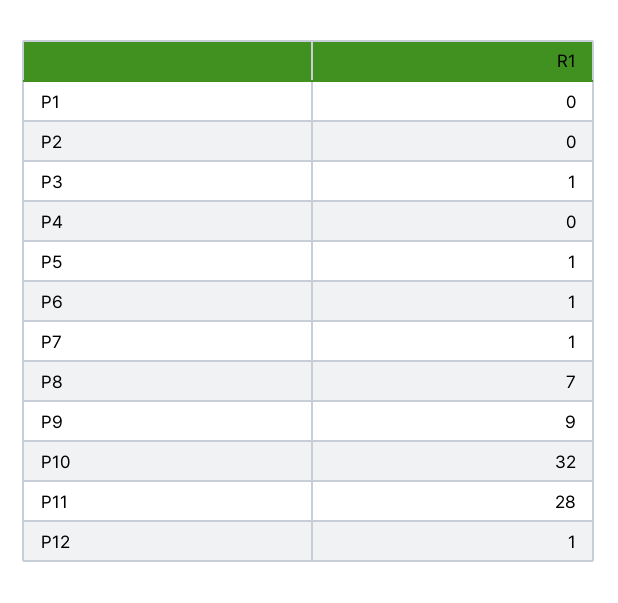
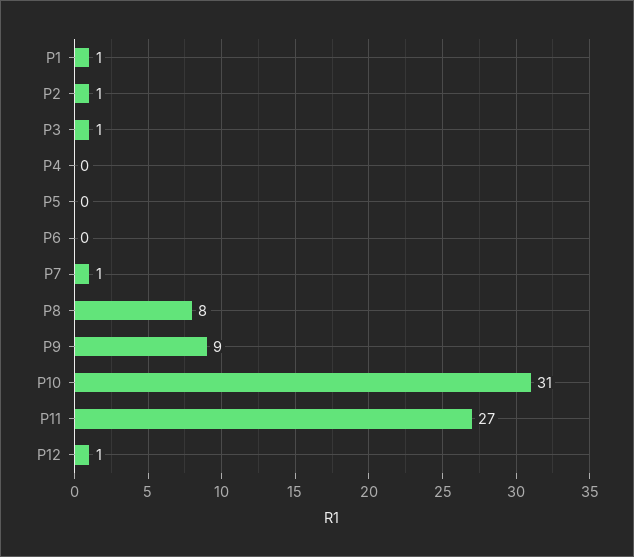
  {
-   "P1": 0,
+   "P1": 1,
-   "P2": 0,
+   "P2": 1,
    "P3": 1,
    "P4": 0,
-   "P5": 1,
+   "P5": 0,
-   "P6": 1,
+   "P6": 0,
    "P7": 1,
-   "P8": 7,
+   "P8": 8,
    "P9": 9,
-   "P10": 32,
+   "P10": 31,
-   "P11": 28,
+   "P11": 27,
    "P12": 1
  }

